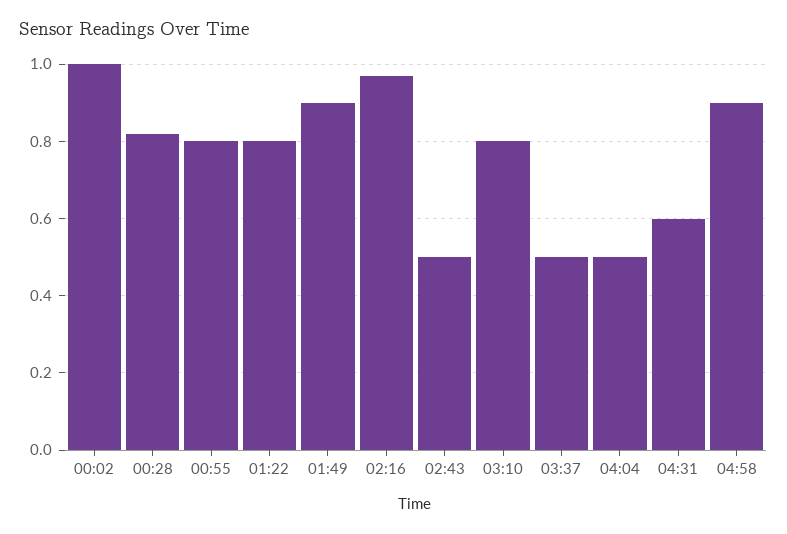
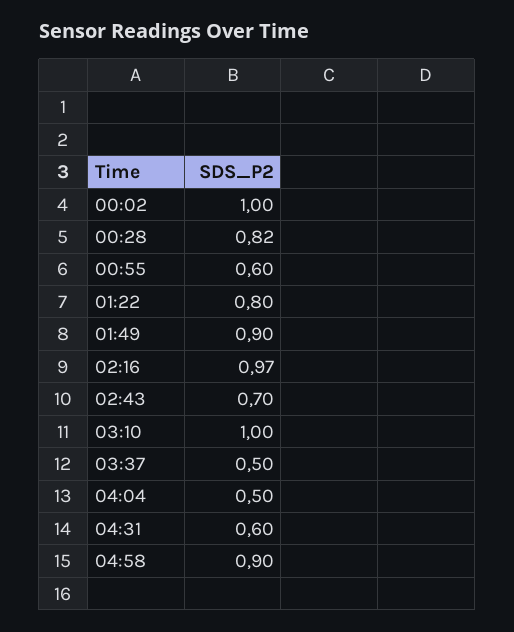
  {
    "00:02": 1,
    "00:28": 0.82,
-   "00:55": 0.8,
+   "00:55": 0.6,
    "01:22": 0.8,
    "01:49": 0.9,
    "02:16": 0.97,
-   "02:43": 0.5,
+   "02:43": 0.7,
-   "03:10": 0.8,
+   "03:10": 1,
    "03:37": 0.5,
    "04:04": 0.5,
    "04:31": 0.6,
    "04:58": 0.9
  }

